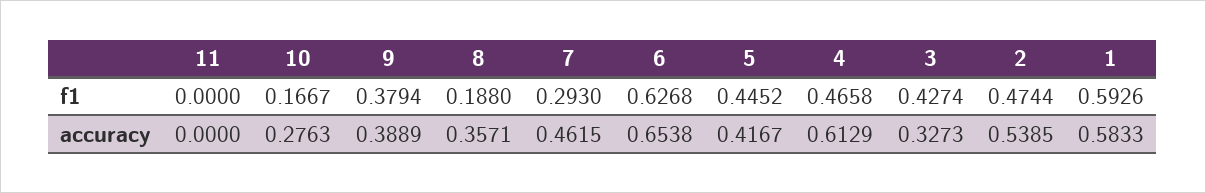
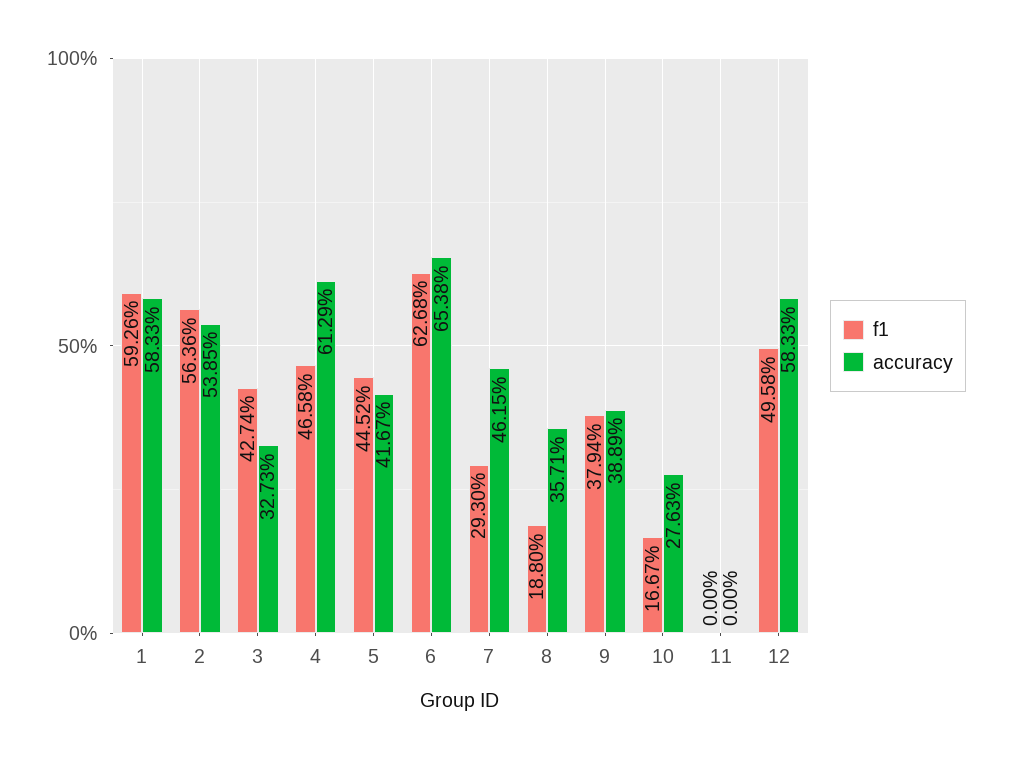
  {
    "f1": {
      "11": 0,
      "10": 0.1667,
      "9": 0.3794,
      "8": 0.188,
      "7": 0.293,
      "6": 0.6268,
      "5": 0.4452,
      "4": 0.4658,
      "3": 0.4274,
-     "2": 0.4744,
+     "2": 0.5636,
-     "1": 0.5926
+     "1": 0.5926,
+     "12": 0.4958
    },
    "accuracy": {
      "11": 0,
      "10": 0.2763,
      "9": 0.3889,
      "8": 0.3571,
      "7": 0.4615,
      "6": 0.6538,
      "5": 0.4167,
      "4": 0.6129,
      "3": 0.3273,
      "2": 0.5385,
-     "1": 0.5833
+     "1": 0.5833,
+     "12": 0.5833
    }
  }

